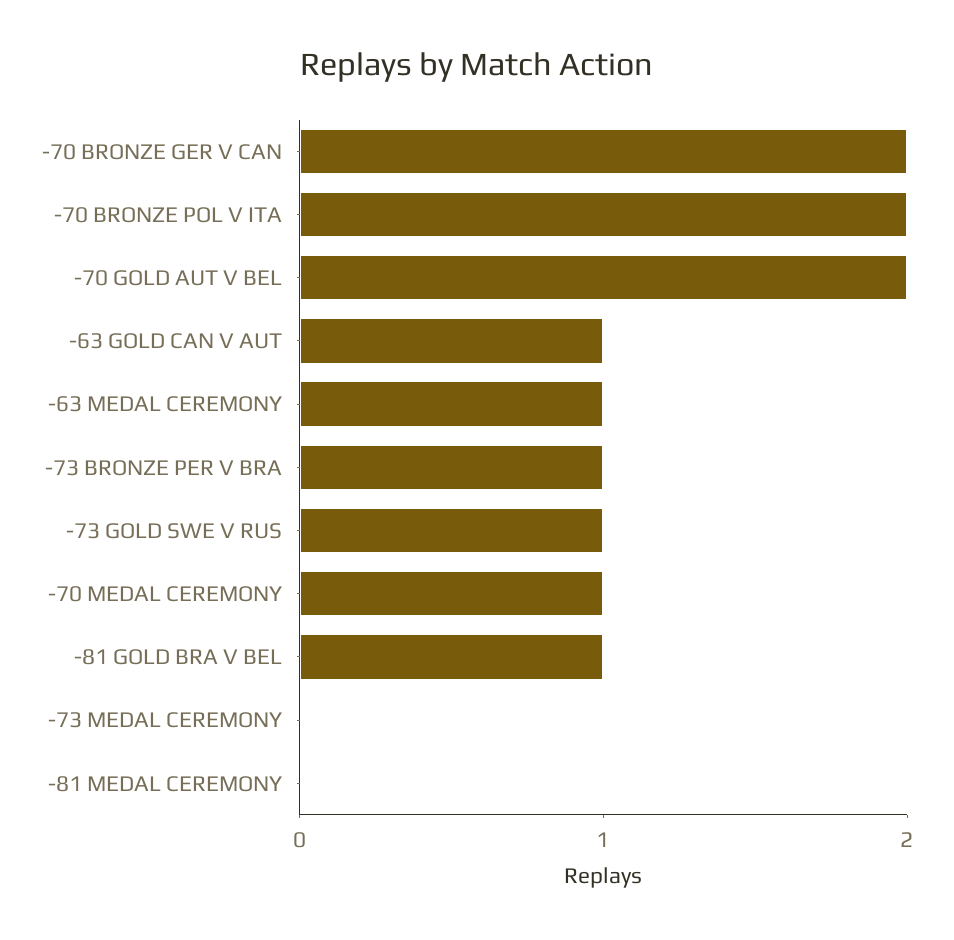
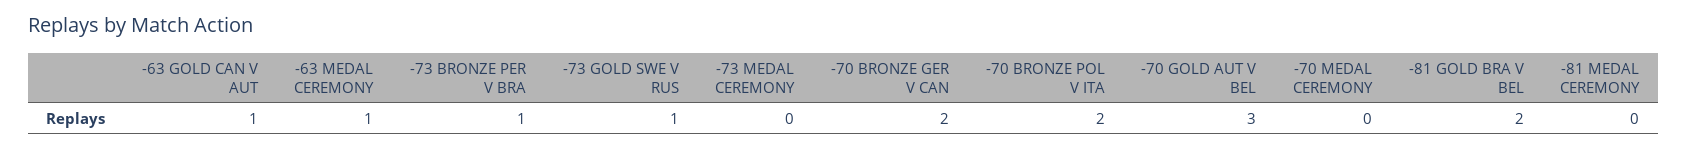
  {
    "-70 BRONZE GER V CAN": 2,
    "-70 BRONZE POL V ITA": 2,
-   "-70 GOLD AUT V BEL": 2,
+   "-70 GOLD AUT V BEL": 3,
    "-63 GOLD CAN V AUT": 1,
    "-63 MEDAL CEREMONY": 1,
    "-73 BRONZE PER V BRA": 1,
    "-73 GOLD SWE V RUS": 1,
-   "-70 MEDAL CEREMONY": 1,
+   "-70 MEDAL CEREMONY": 0,
-   "-81 GOLD BRA V BEL": 1,
+   "-81 GOLD BRA V BEL": 2,
    "-73 MEDAL CEREMONY": 0,
    "-81 MEDAL CEREMONY": 0
  }

